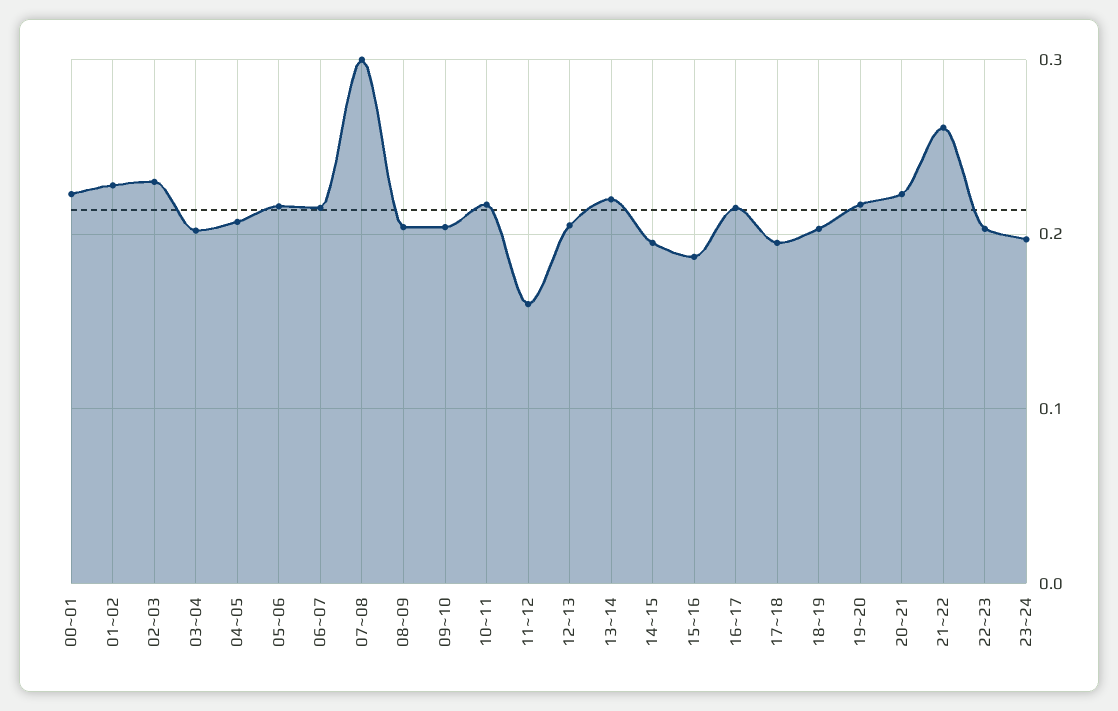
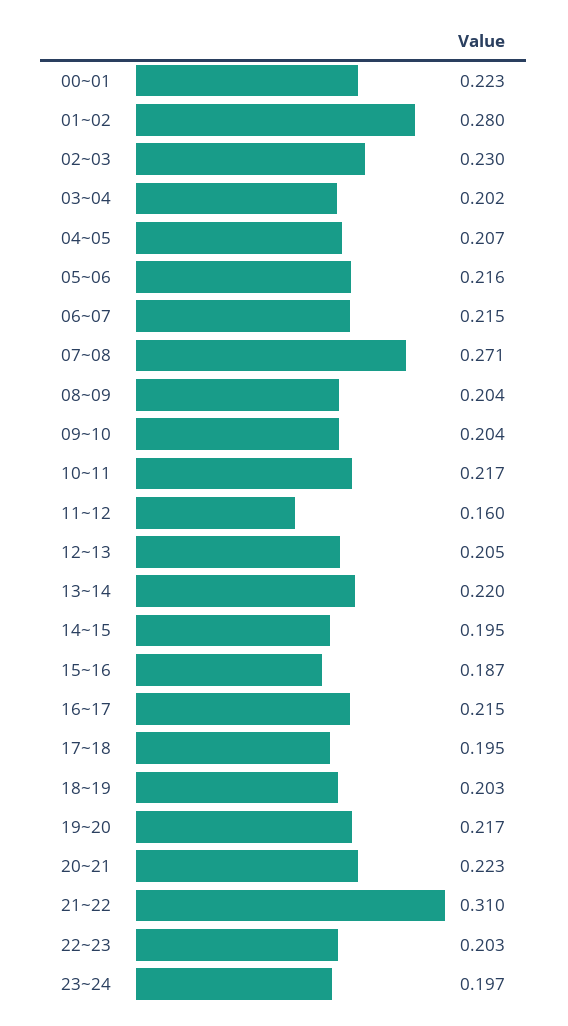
  {
    "00~01": 0.223,
-   "01~02": 0.23,
+   "01~02": 0.28,
    "02~03": 0.23,
    "03~04": 0.202,
    "04~05": 0.207,
    "05~06": 0.216,
    "06~07": 0.215,
-   "07~08": 0.3,
+   "07~08": 0.271,
    "08~09": 0.204,
    "09~10": 0.204,
    "10~11": 0.217,
    "11~12": 0.16,
    "12~13": 0.205,
    "13~14": 0.22,
    "14~15": 0.195,
    "15~16": 0.187,
    "16~17": 0.215,
    "17~18": 0.195,
    "18~19": 0.203,
    "19~20": 0.217,
    "20~21": 0.223,
-   "21~22": 0.26,
+   "21~22": 0.31,
    "22~23": 0.203,
    "23~24": 0.197
  }

